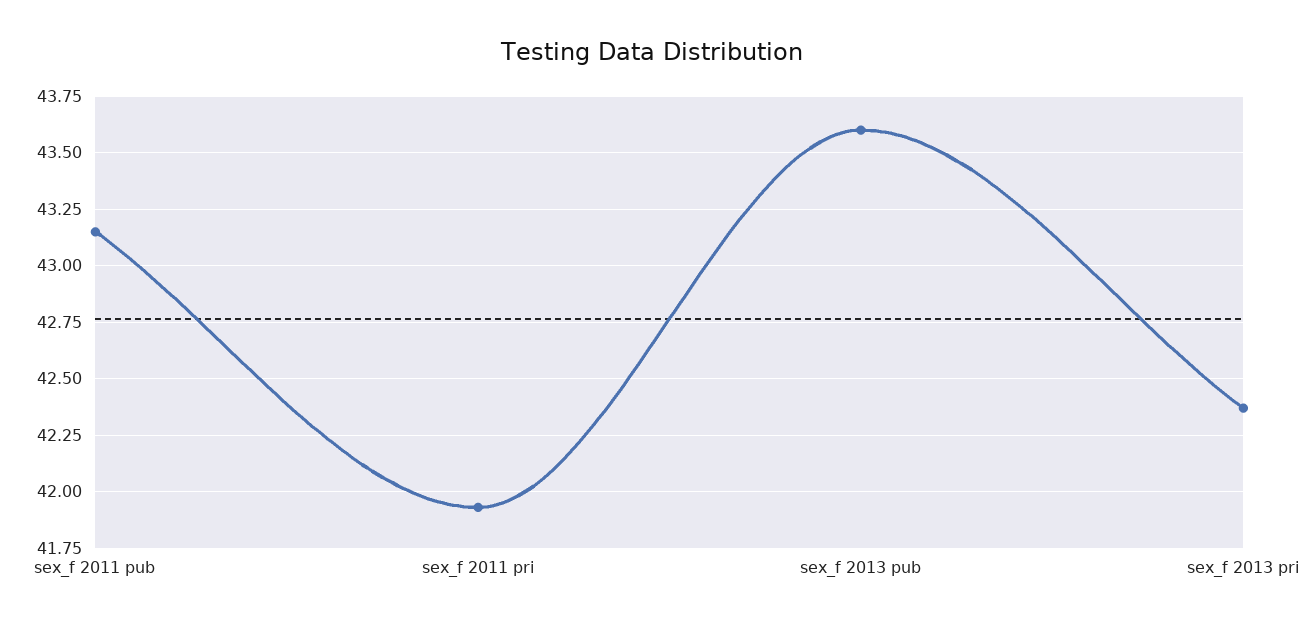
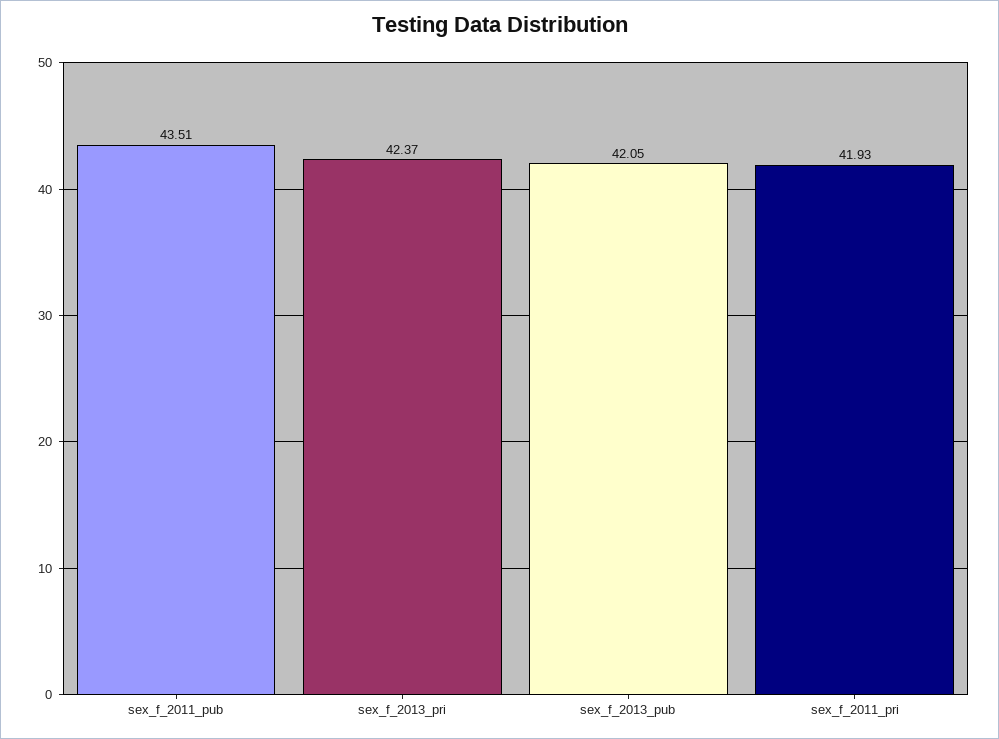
  {
-   "sex_f 2011 pub": 43.15,
+   "sex_f 2011 pub": 43.51,
    "sex_f 2011 pri": 41.93,
-   "sex_f 2013 pub": 43.6,
+   "sex_f 2013 pub": 42.05,
    "sex_f 2013 pri": 42.37
  }

